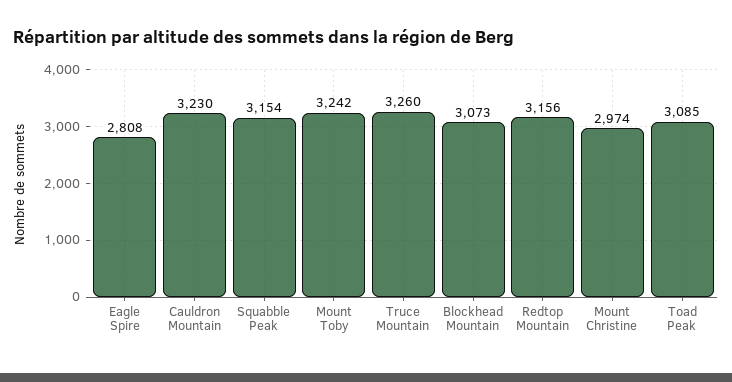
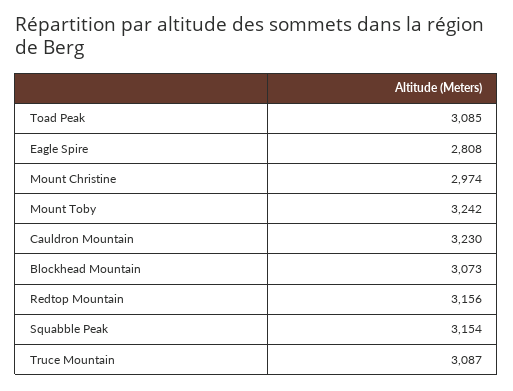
  {
    "Eagle Spire": 2808,
    "Cauldron Mountain": 3230,
    "Squabble Peak": 3154,
    "Mount Toby": 3242,
-   "Truce Mountain": 3260,
+   "Truce Mountain": 3087,
    "Blockhead Mountain": 3073,
    "Redtop Mountain": 3156,
    "Mount Christine": 2974,
    "Toad Peak": 3085
  }

